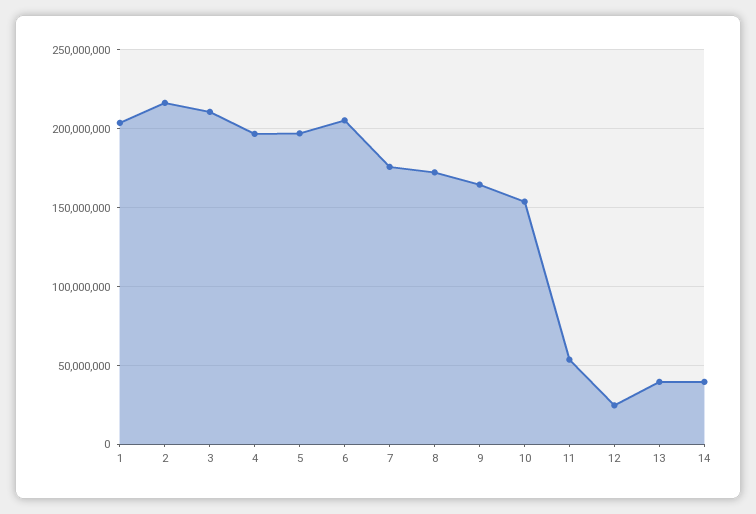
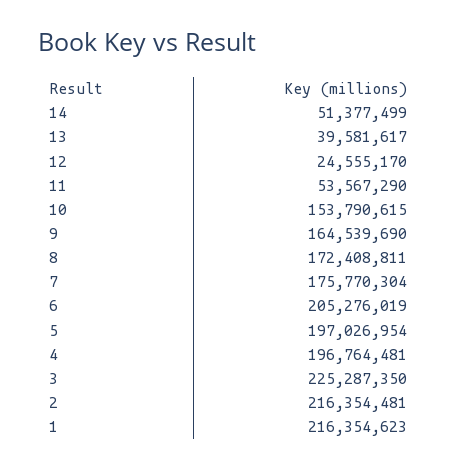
  {
-   "1": 205000000,
+   "1": 216354623,
    "2": 216354481,
-   "3": 210000000,
+   "3": 225287350,
    "4": 196764481,
    "5": 197026954,
    "6": 205276019,
    "7": 175770304,
    "8": 172408811,
    "9": 164539690,
    "10": 153790615,
    "11": 53567290,
    "12": 24555170,
    "13": 39581617,
-   "14": 40000000
+   "14": 51377499
  }

